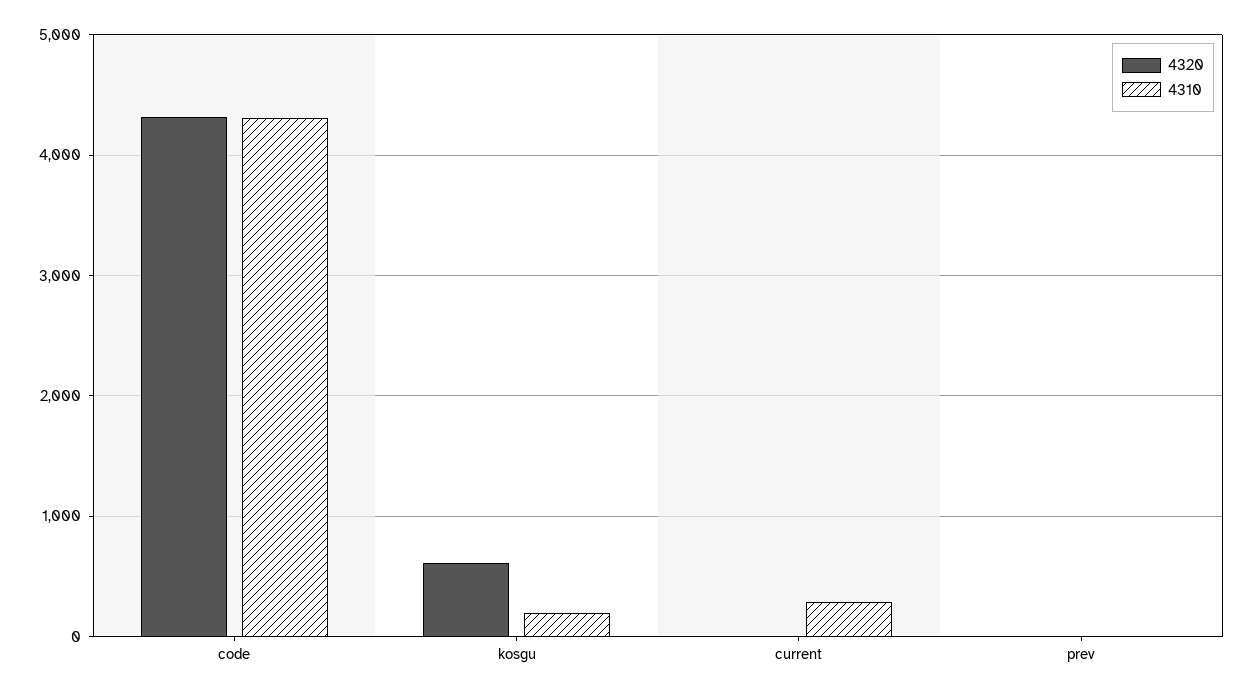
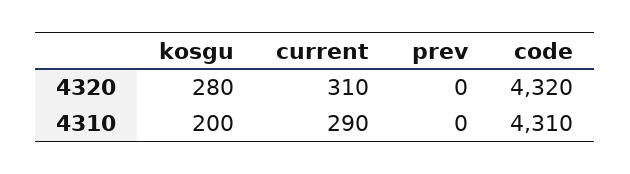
  {
    "4320": {
      "code": 4320,
-     "kosgu": 600,
+     "kosgu": 280,
-     "current": 0,
+     "current": 310,
      "prev": 0
    },
    "4310": {
      "code": 4310,
      "kosgu": 200,
      "current": 290,
      "prev": 0
    }
  }

